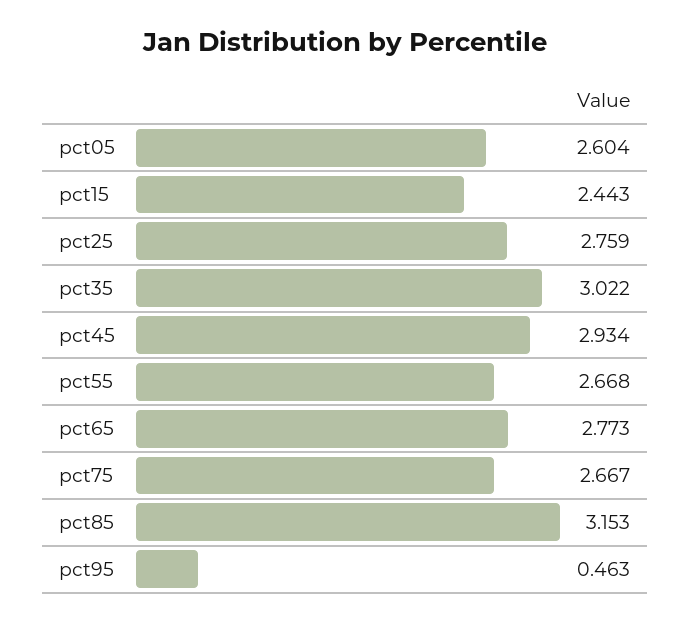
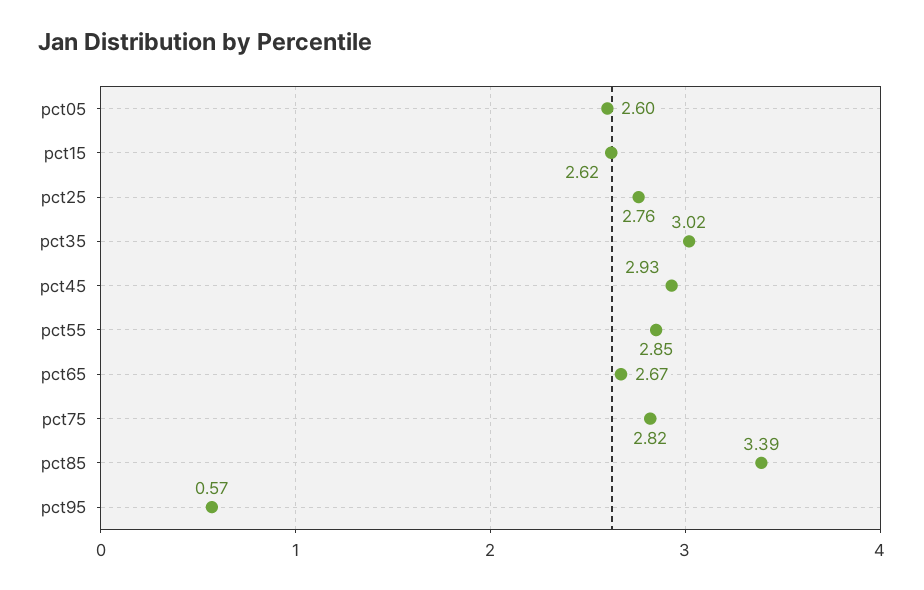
  {
    "pct05": 2.604,
-   "pct15": 2.443,
+   "pct15": 2.62,
    "pct25": 2.759,
    "pct35": 3.022,
    "pct45": 2.934,
-   "pct55": 2.668,
+   "pct55": 2.85,
-   "pct65": 2.773,
+   "pct65": 2.67,
-   "pct75": 2.667,
+   "pct75": 2.82,
-   "pct85": 3.153,
+   "pct85": 3.39,
-   "pct95": 0.463
+   "pct95": 0.57
  }

